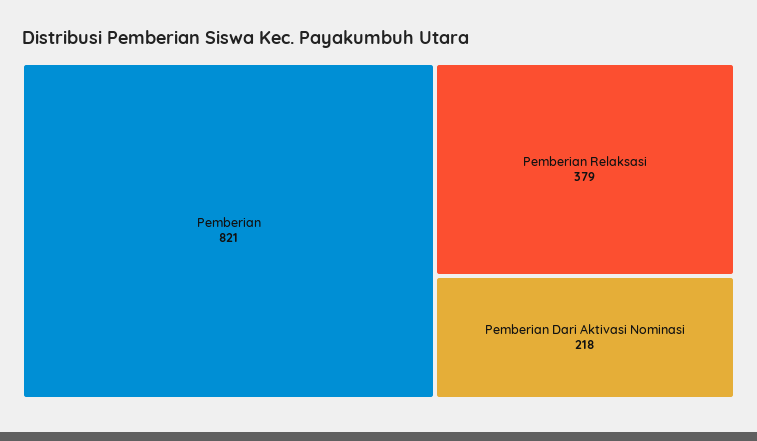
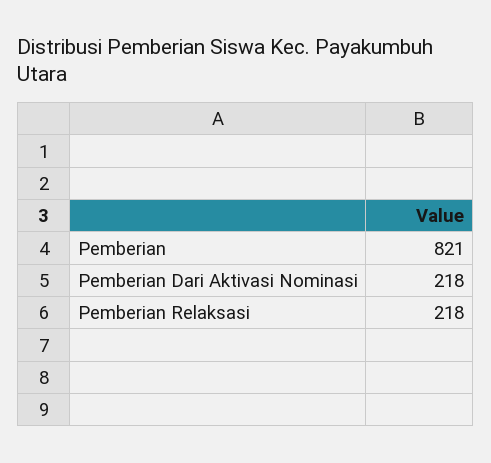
  {
    "Pemberian": 821,
-   "Pemberian Relaksasi": 379,
+   "Pemberian Relaksasi": 218,
    "Pemberian Dari Aktivasi Nominasi": 218
  }

